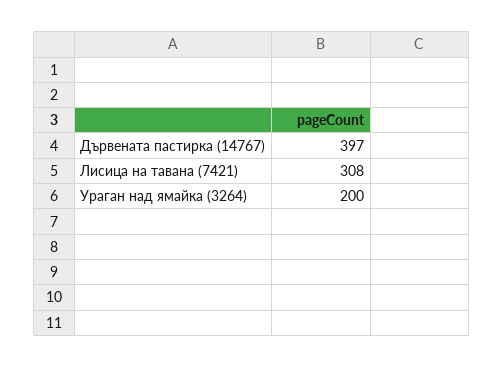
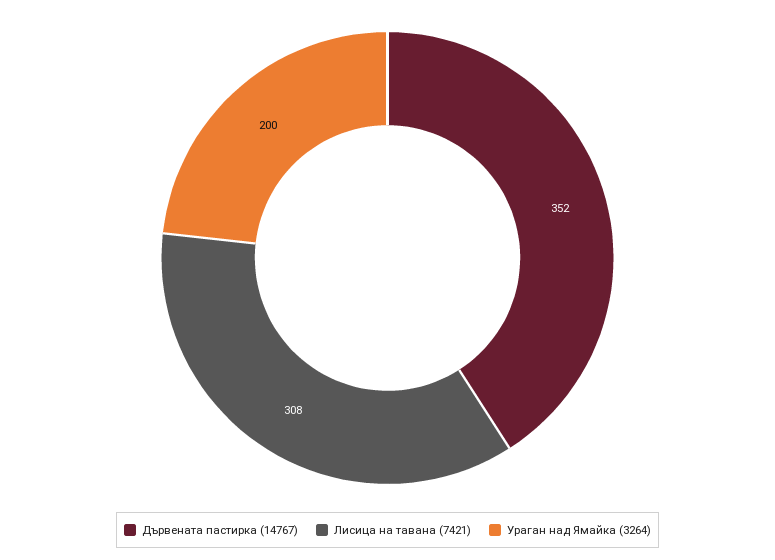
  {
-   "Дървената пастирка (14767)": 397,
+   "Дървената пастирка (14767)": 352,
    "Лисица на тавана (7421)": 308,
    "Ураган над ямайка (3264)": 200
  }

